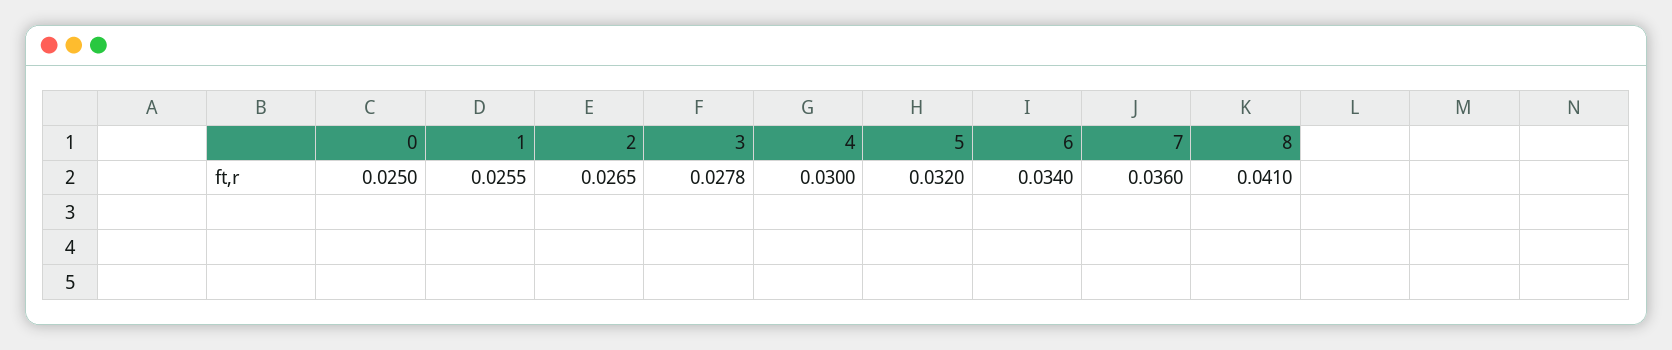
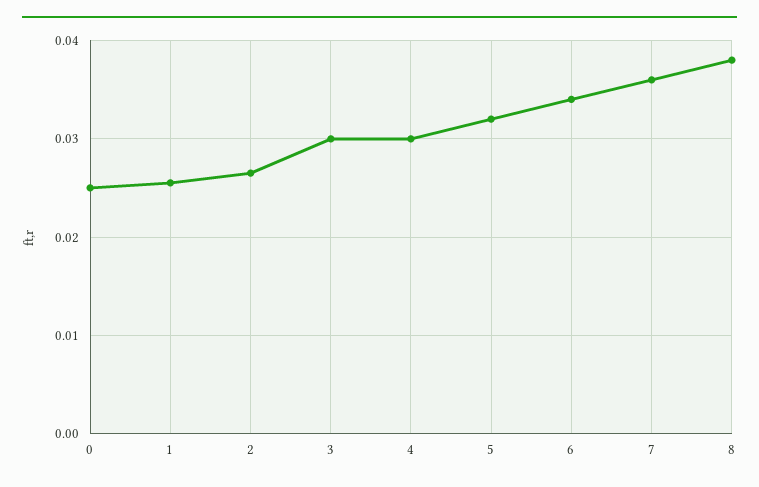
  {
    "0": 0.025,
    "1": 0.0255,
    "2": 0.0265,
-   "3": 0.0278,
+   "3": 0.03,
    "4": 0.03,
    "5": 0.032,
    "6": 0.034,
    "7": 0.036,
-   "8": 0.041
+   "8": 0.038
  }

